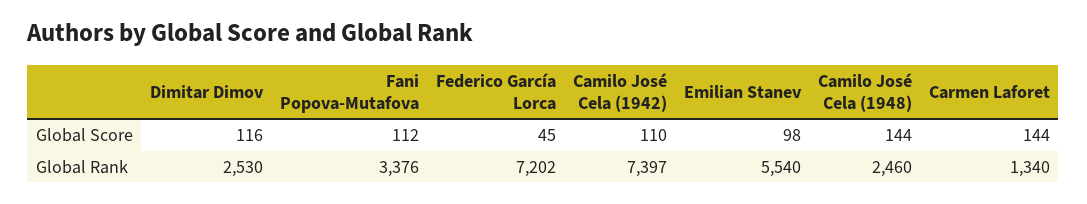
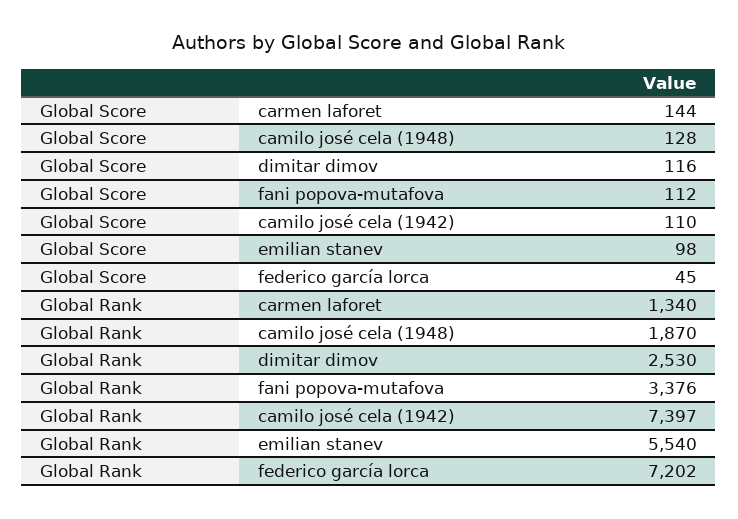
  {
    "Dimitar Dimov": {
      "Global Score": 116,
      "Global Rank": 2530
    },
    "Fani Popova-Mutafova": {
      "Global Score": 112,
      "Global Rank": 3376
    },
    "Federico García Lorca": {
      "Global Score": 45,
      "Global Rank": 7202
    },
    "Camilo José Cela (1942)": {
      "Global Score": 110,
      "Global Rank": 7397
    },
    "Emilian Stanev": {
      "Global Score": 98,
      "Global Rank": 5540
    },
    "Camilo José Cela (1948)": {
-     "Global Score": 144,
+     "Global Score": 128,
-     "Global Rank": 2460
+     "Global Rank": 1870
    },
    "Carmen Laforet": {
      "Global Score": 144,
      "Global Rank": 1340
    }
  }

